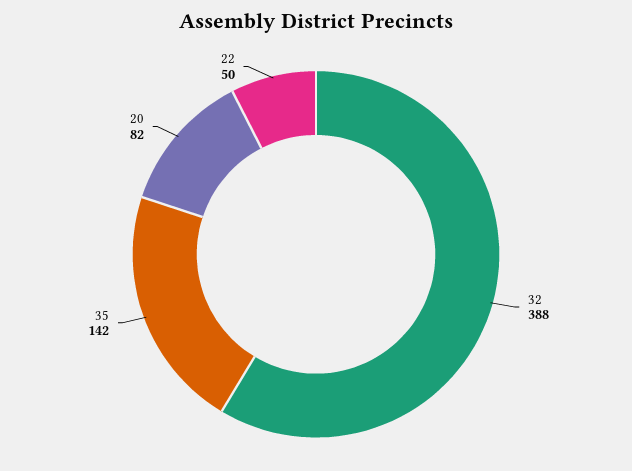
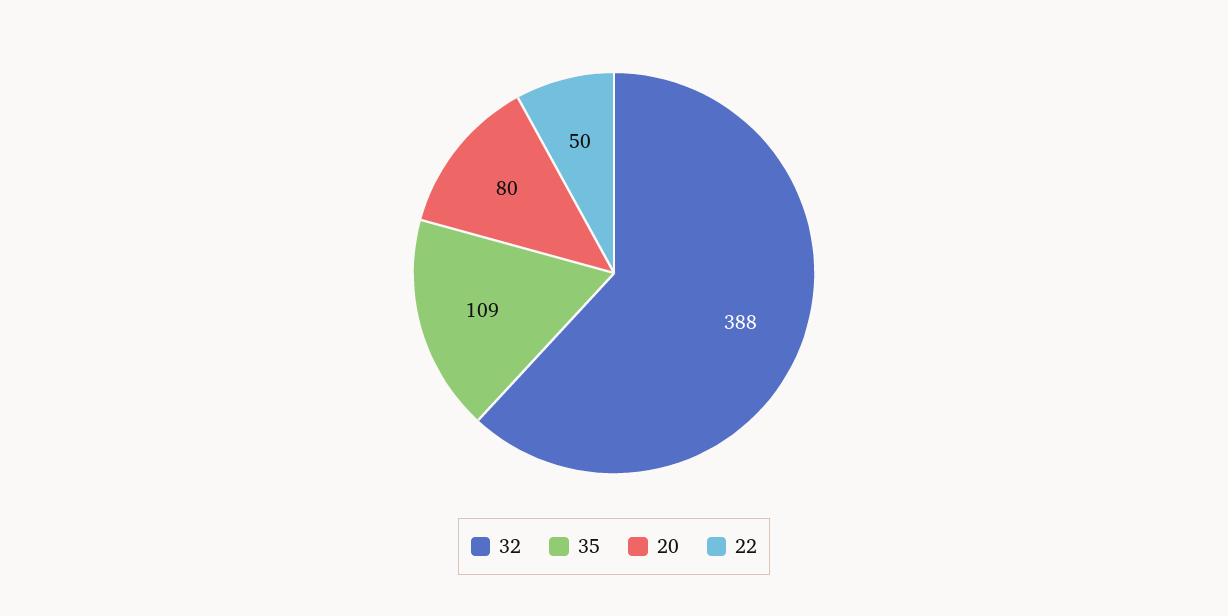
  {
    "32": 388,
-   "35": 142,
+   "35": 109,
-   "20": 82,
+   "20": 80,
    "22": 50
  }

